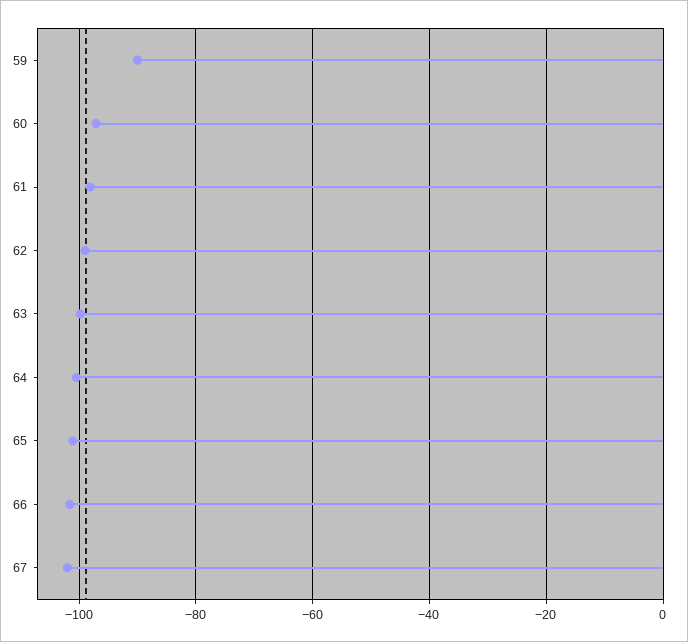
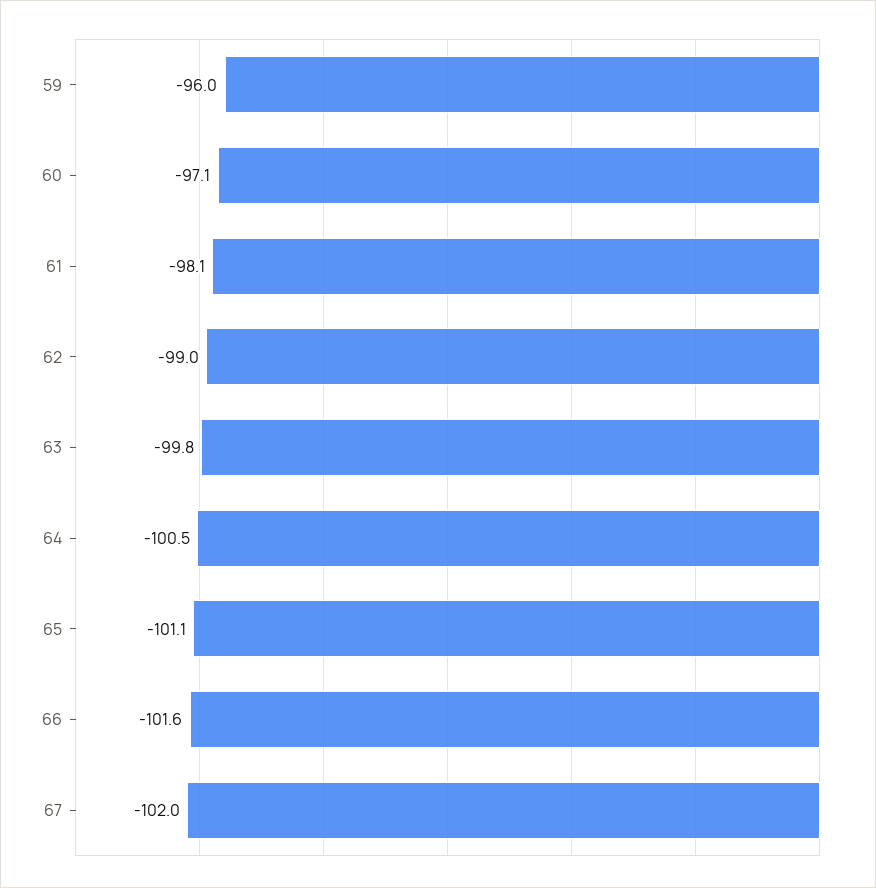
  {
-   "59": -90,
+   "59": -96,
    "60": -97.1,
    "61": -98.1,
    "62": -99,
    "63": -99.8,
    "64": -100.5,
    "65": -101.1,
    "66": -101.6,
    "67": -102
  }

